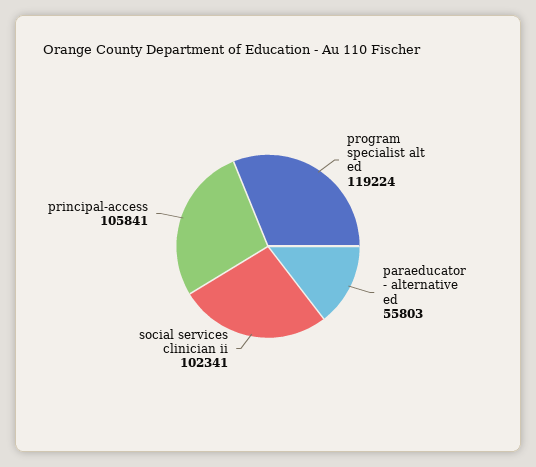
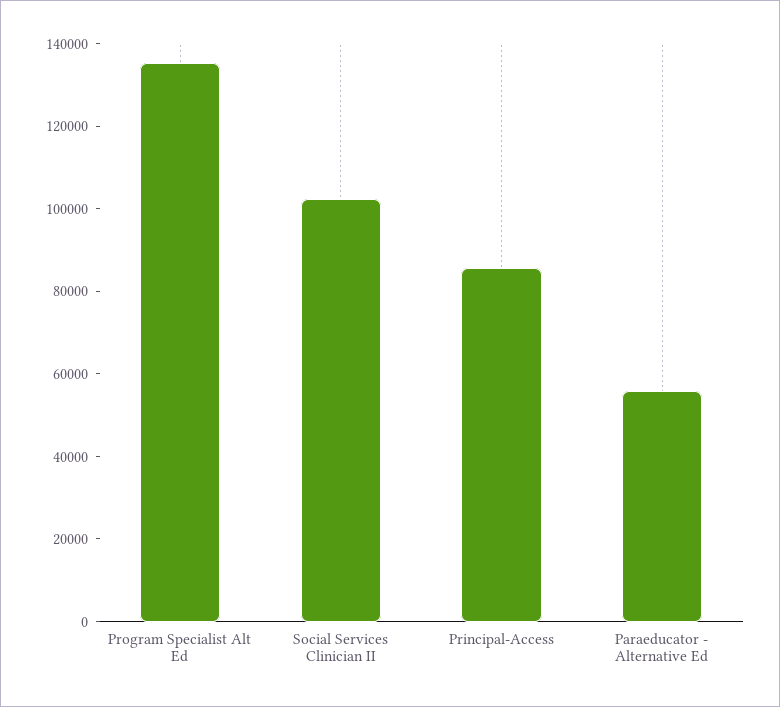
  {
-   "program specialist alt ed": 119224,
+   "program specialist alt ed": 135000,
    "paraeducator - alternative ed": 55803,
    "social services clinician ii": 102341,
-   "principal-access": 105841
+   "principal-access": 85000
  }

